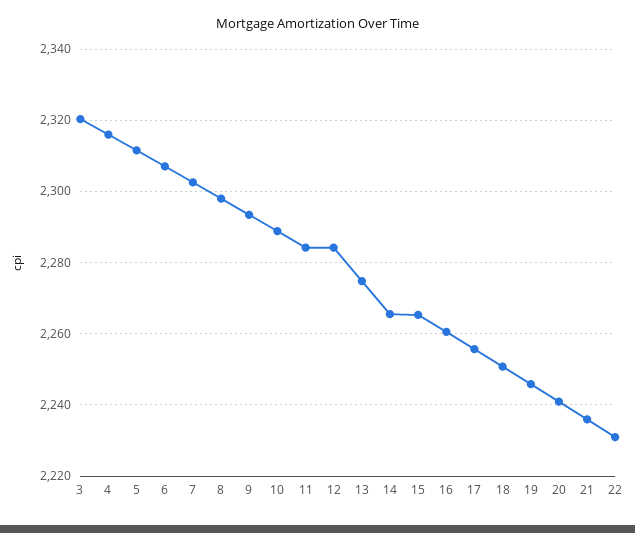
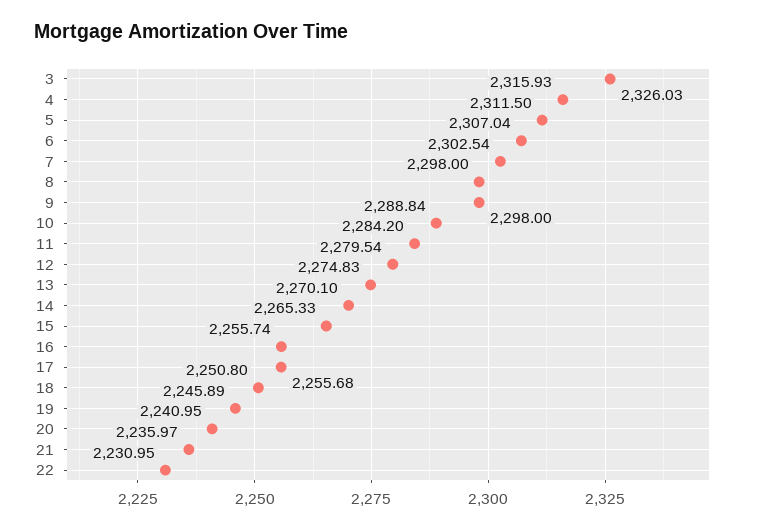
  {
-   "3": 2320,
+   "3": 2326.03,
    "4": 2315.93,
    "5": 2311.5,
    "6": 2307.04,
    "7": 2302.54,
    "8": 2298,
-   "9": 2294,
+   "9": 2298,
    "10": 2288.84,
    "11": 2284.2,
-   "12": 2284,
+   "12": 2279.54,
    "13": 2274.83,
-   "14": 2266,
+   "14": 2270.1,
    "15": 2265.33,
-   "16": 2260,
+   "16": 2255.74,
    "17": 2255.68,
    "18": 2250.8,
    "19": 2245.89,
    "20": 2240.95,
    "21": 2235.97,
    "22": 2230.95
  }

